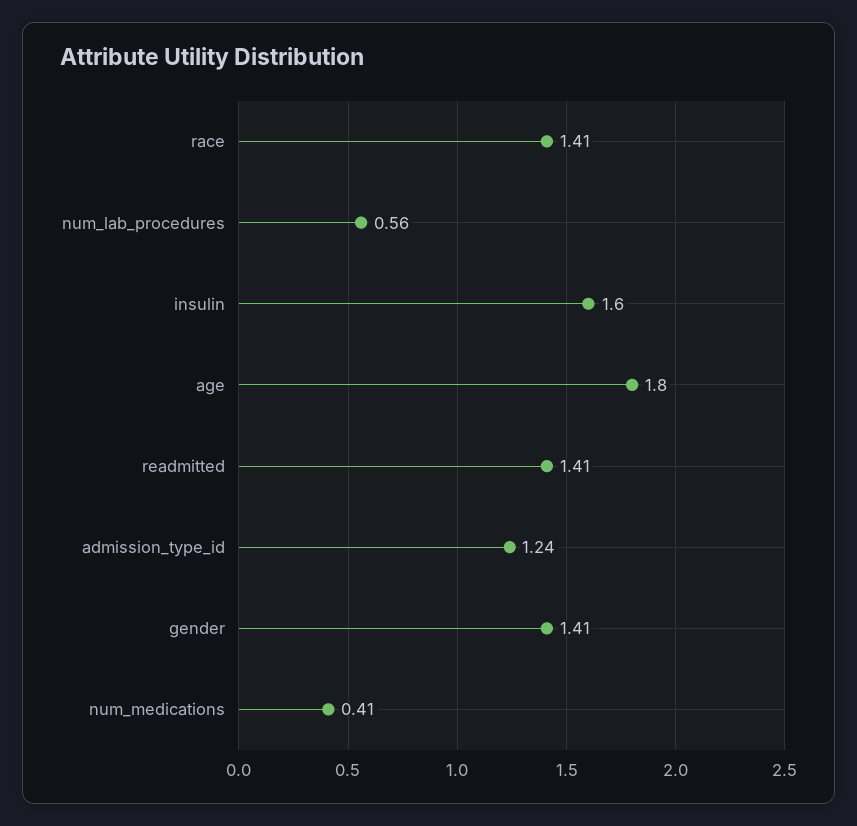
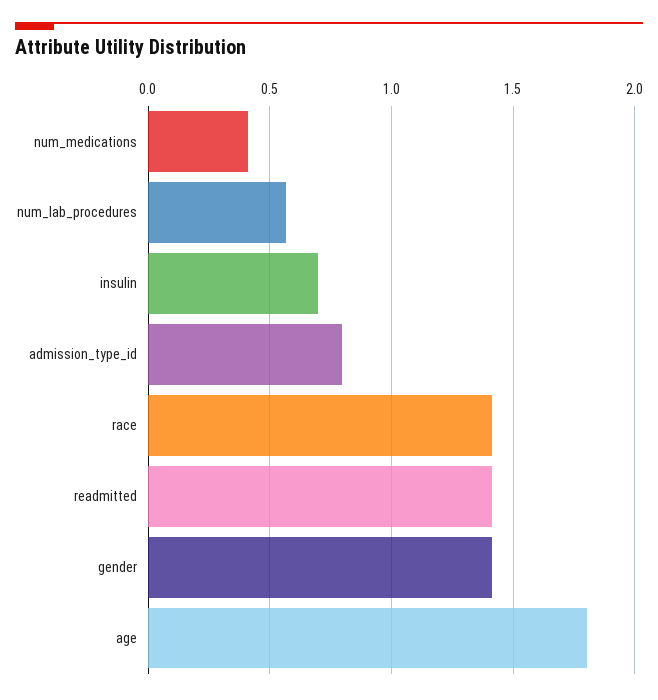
  {
    "race": 1.41,
    "num_lab_procedures": 0.56,
-   "insulin": 1.6,
+   "insulin": 0.7,
    "age": 1.8,
    "readmitted": 1.41,
-   "admission_type_id": 1.24,
+   "admission_type_id": 0.8,
    "gender": 1.41,
    "num_medications": 0.41
  }

